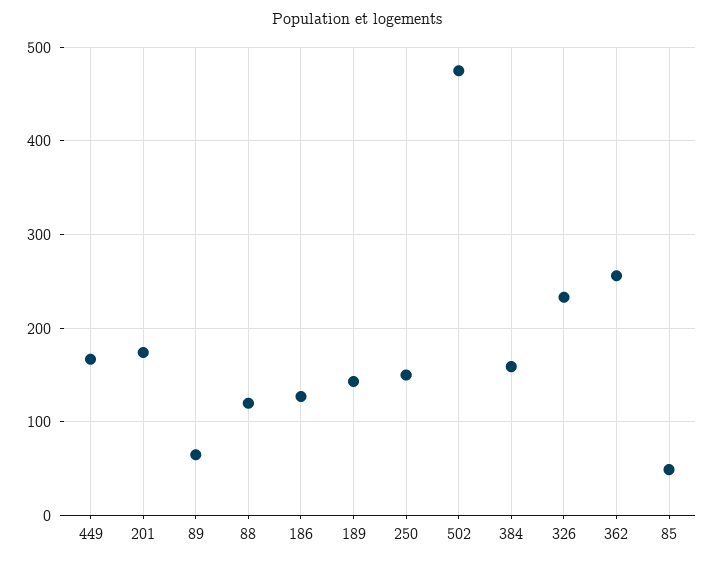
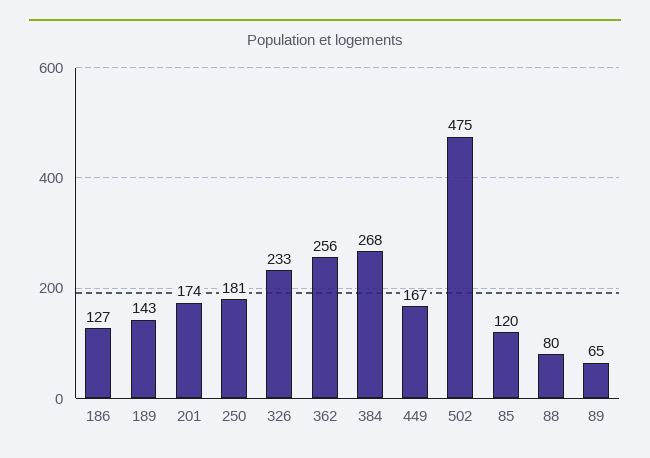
  {
    "449": 167,
    "201": 174,
    "89": 65,
-   "88": 120,
+   "88": 80,
    "186": 127,
    "189": 143,
-   "250": 150,
+   "250": 181,
    "502": 475,
-   "384": 160,
+   "384": 268,
    "326": 233,
    "362": 256,
-   "85": 50
+   "85": 120
  }

